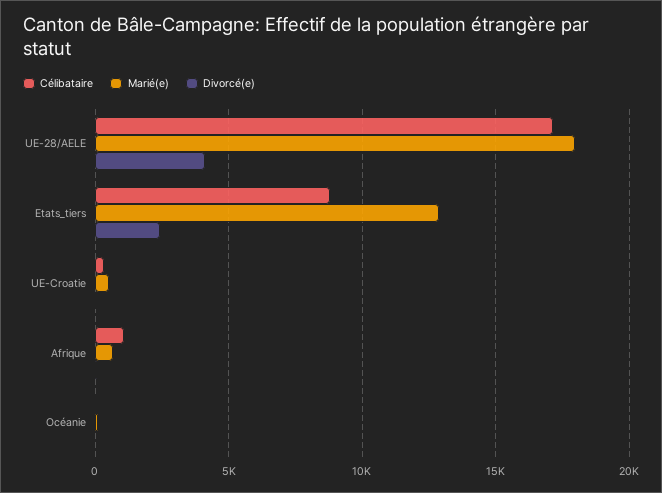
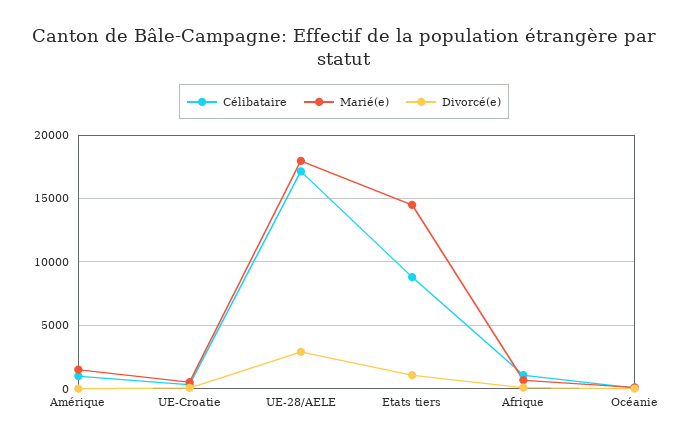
  {
    "Célibataire": {
      "UE-28/AELE": 17000,
      "Etats_tiers": 9000,
      "UE-Croatie": 500,
      "Afrique": 1000,
-     "Océanie": 0
+     "Océanie": 0,
+     "Amérique": 1000
    },
    "Marié(e)": {
      "UE-28/AELE": 18000,
-     "Etats_tiers": 13000,
+     "Etats_tiers": 14500,
      "UE-Croatie": 500,
      "Afrique": 500,
-     "Océanie": 0
+     "Océanie": 0,
+     "Amérique": 1500
    },
    "Divorcé(e)": {
-     "UE-28/AELE": 4000,
+     "UE-28/AELE": 3000,
-     "Etats_tiers": 2500,
+     "Etats_tiers": 1000,
      "UE-Croatie": 0,
      "Afrique": 0,
-     "Océanie": 0
+     "Océanie": 0,
+     "Amérique": 0
    }
  }

